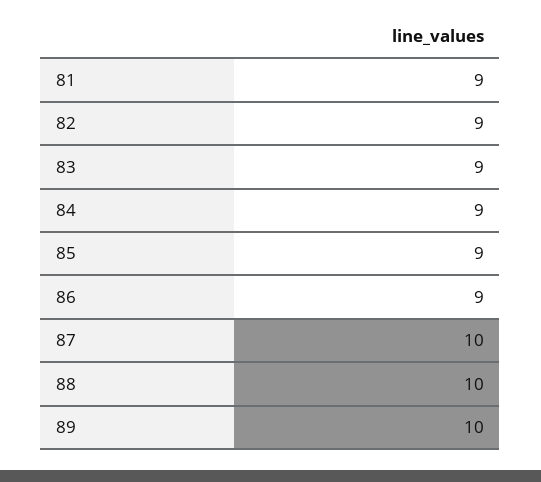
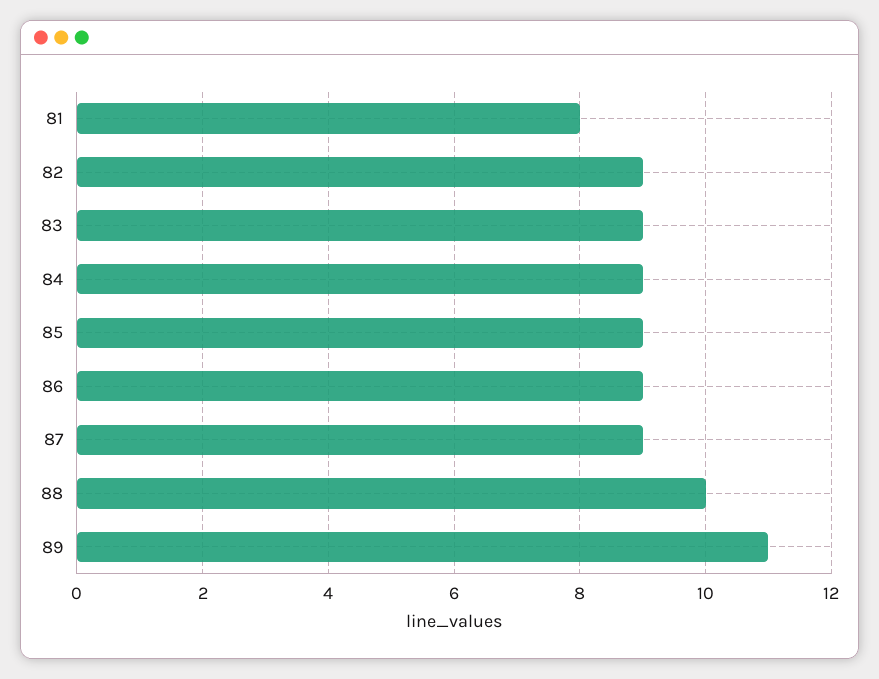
  {
-   "81": 9,
+   "81": 8,
    "82": 9,
    "83": 9,
    "84": 9,
    "85": 9,
    "86": 9,
-   "87": 10,
+   "87": 9,
    "88": 10,
-   "89": 10
+   "89": 11
  }

